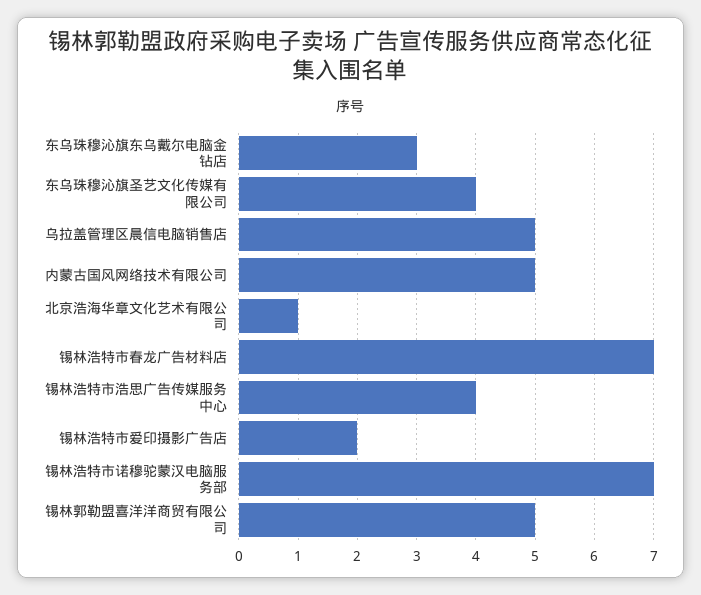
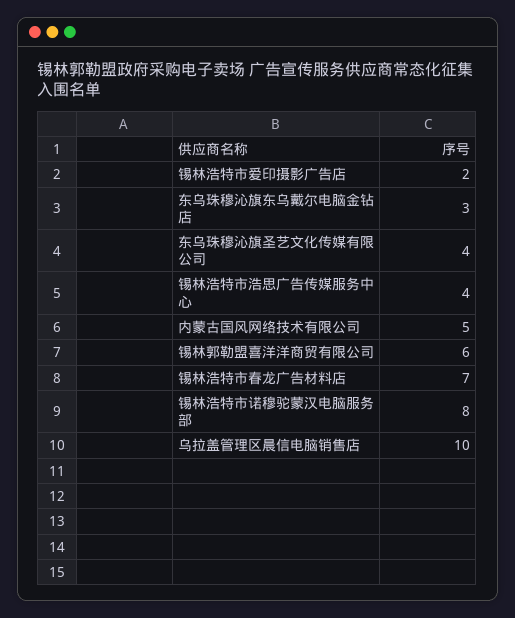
  {
    "东乌珠穆沁旗东乌戴尔电脑金钻店": 3,
    "东乌珠穆沁旗圣艺文化传媒有限公司": 4,
-   "乌拉盖管理区晨信电脑销售店": 5,
+   "乌拉盖管理区晨信电脑销售店": 10,
    "内蒙古国风网络技术有限公司": 5,
-   "北京浩海华章文化艺术有限公司": 1,
    "锡林浩特市春龙广告材料店": 7,
    "锡林浩特市浩思广告传媒服务中心": 4,
    "锡林浩特市爱印摄影广告店": 2,
-   "锡林浩特市诺穆驼蒙汉电脑服务部": 7,
+   "锡林浩特市诺穆驼蒙汉电脑服务部": 8,
-   "锡林郭勒盟喜洋洋商贸有限公司": 5
+   "锡林郭勒盟喜洋洋商贸有限公司": 6
  }

